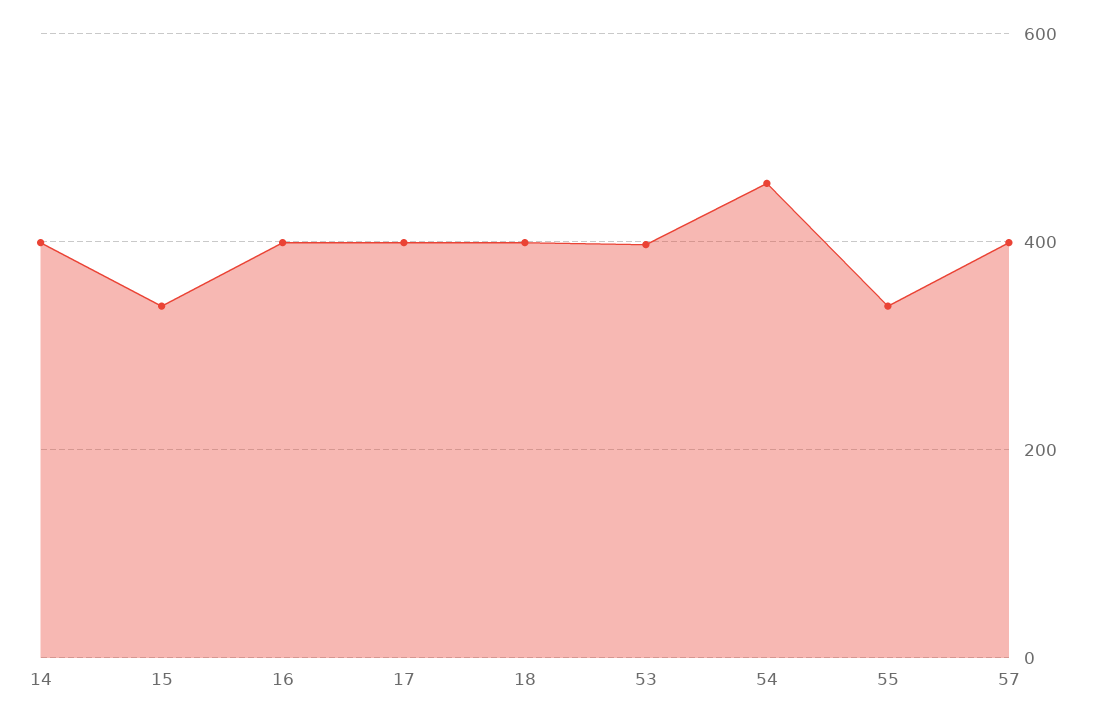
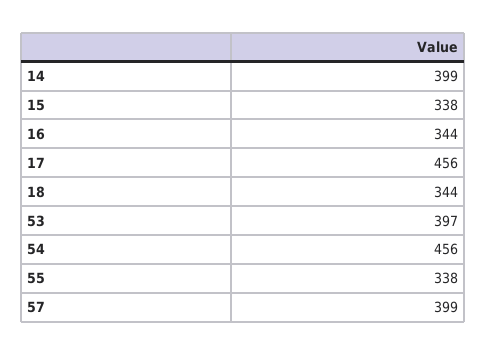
  {
    "14": 399,
    "15": 338,
-   "16": 400,
+   "16": 344,
-   "17": 400,
+   "17": 456,
-   "18": 400,
+   "18": 344,
    "53": 397,
    "54": 456,
    "55": 338,
    "57": 399
  }

